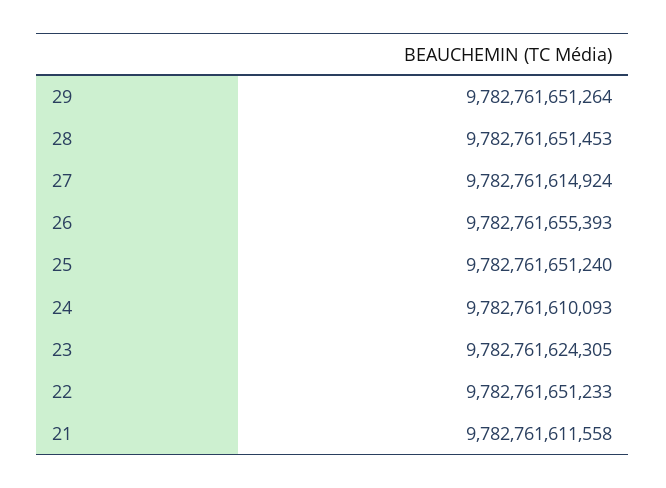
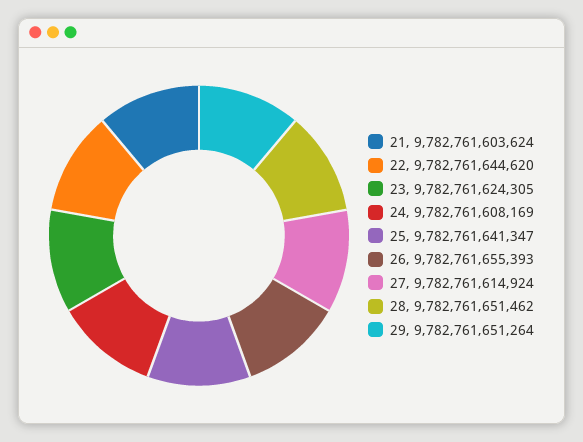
  {
    "29": 9782761651264,
-   "28": 9782761651453,
+   "28": 9782761651462,
    "27": 9782761614924,
    "26": 9782761655393,
-   "25": 9782761651240,
+   "25": 9782761641347,
-   "24": 9782761610093,
+   "24": 9782761608169,
    "23": 9782761624305,
-   "22": 9782761651233,
+   "22": 9782761644620,
-   "21": 9782761611558
+   "21": 9782761603624
  }

